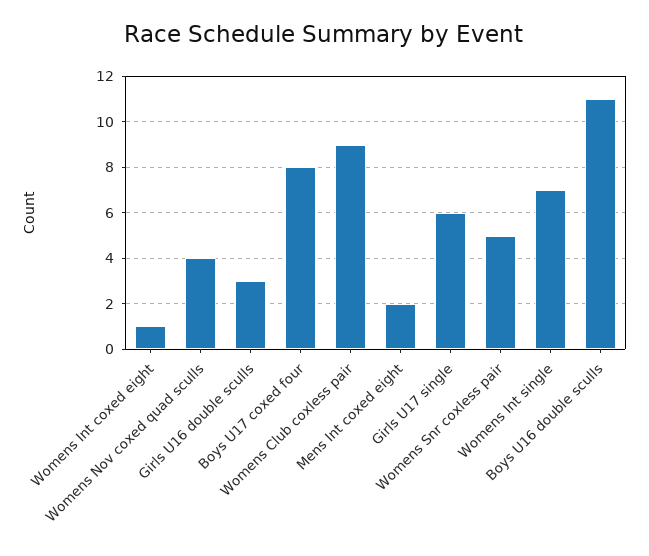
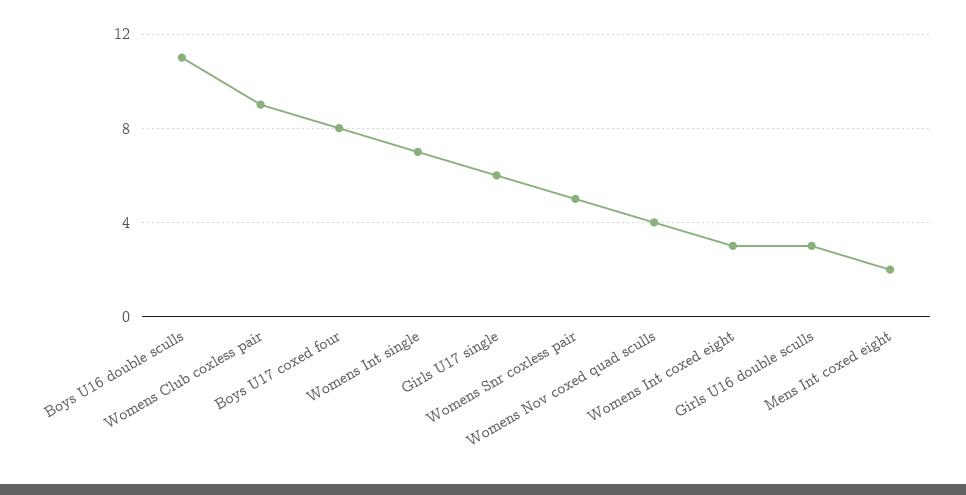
  {
-   "Womens Int coxed eight": 1,
+   "Womens Int coxed eight": 3,
    "Womens Nov coxed quad sculls": 4,
    "Girls U16 double sculls": 3,
    "Boys U17 coxed four": 8,
    "Womens Club coxless pair": 9,
    "Mens Int coxed eight": 2,
    "Girls U17 single": 6,
    "Womens Snr coxless pair": 5,
    "Womens Int single": 7,
    "Boys U16 double sculls": 11
  }

